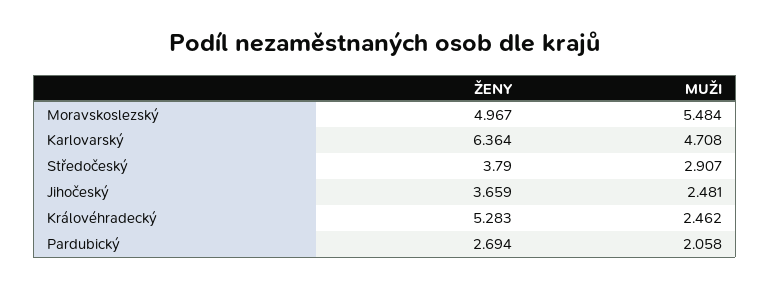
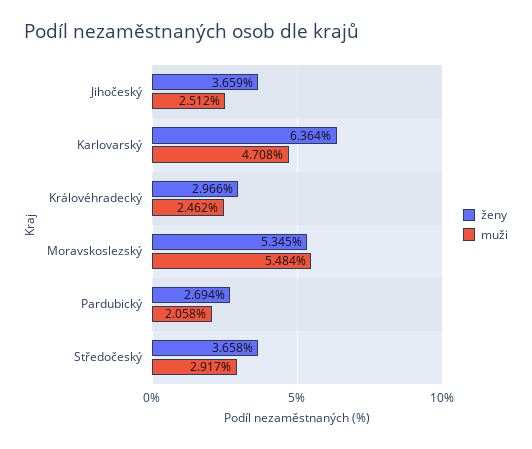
  {
    "ŽENY": {
-     "Moravskoslezský": 4.967,
+     "Moravskoslezský": 5.345,
      "Karlovarský": 6.364,
-     "Středočeský": 3.79,
+     "Středočeský": 3.658,
      "Jihočeský": 3.659,
-     "Královéhradecký": 5.283,
+     "Královéhradecký": 2.966,
      "Pardubický": 2.694
    },
    "MUŽI": {
      "Moravskoslezský": 5.484,
      "Karlovarský": 4.708,
-     "Středočeský": 2.907,
+     "Středočeský": 2.917,
-     "Jihočeský": 2.481,
+     "Jihočeský": 2.512,
      "Královéhradecký": 2.462,
      "Pardubický": 2.058
    }
  }

